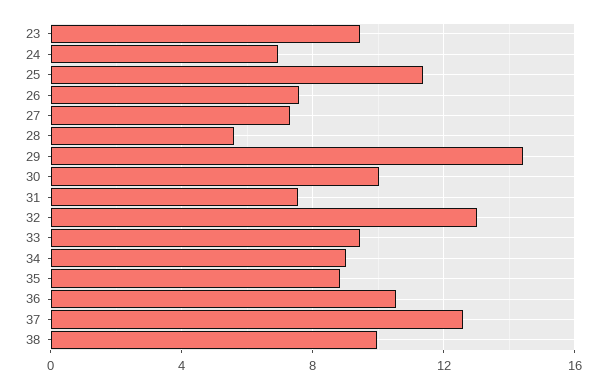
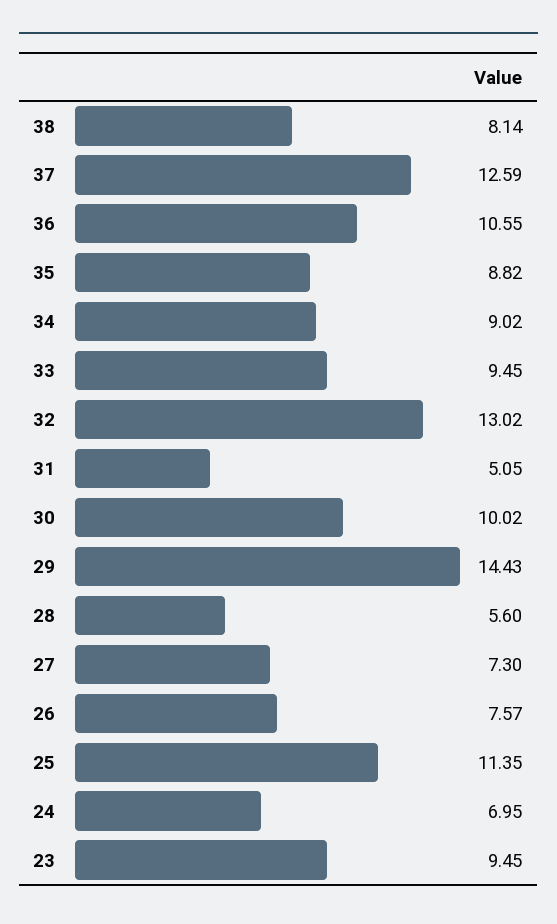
  {
    "23": 9.45,
    "24": 6.95,
    "25": 11.35,
    "26": 7.57,
    "27": 7.3,
    "28": 5.6,
    "29": 14.43,
    "30": 10.02,
-   "31": 7.5,
+   "31": 5.05,
    "32": 13.02,
    "33": 9.45,
    "34": 9.02,
    "35": 8.82,
    "36": 10.55,
    "37": 12.59,
-   "38": 10
+   "38": 8.14
  }

